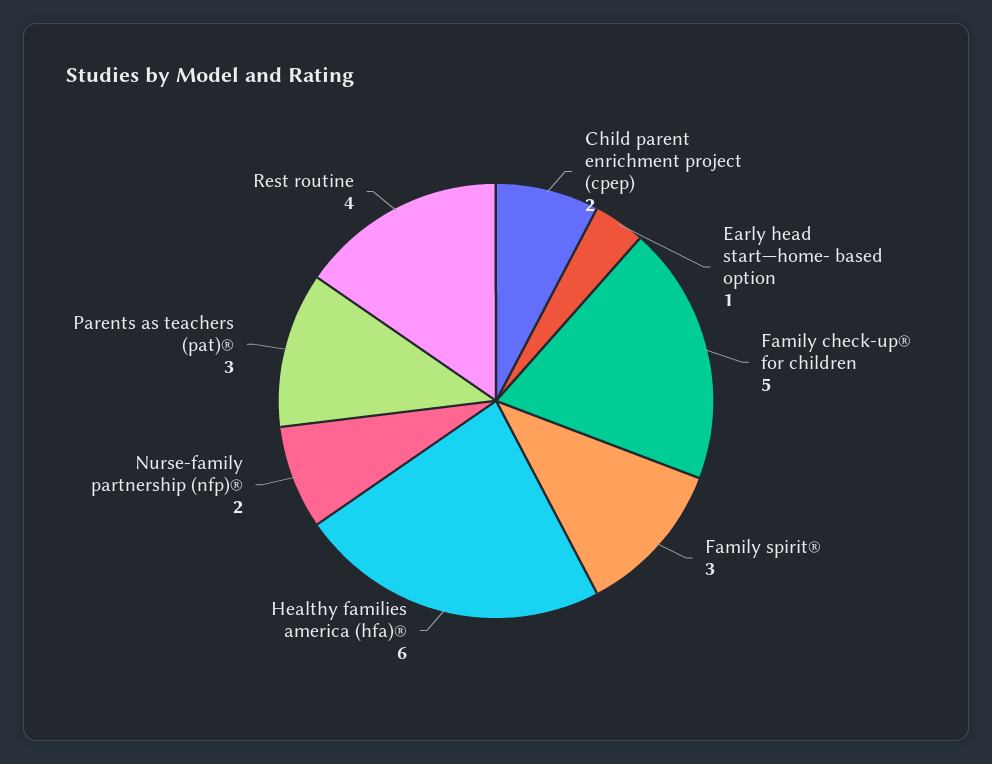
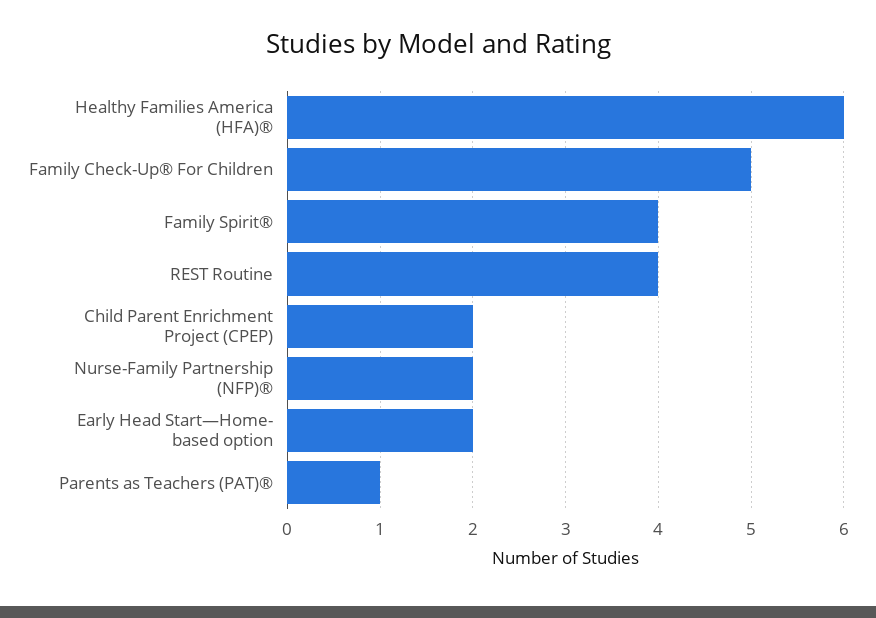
  {
    "Child parent enrichment project (cpep)": 2,
-   "Early head start—home- based option": 1,
+   "Early head start—home- based option": 2,
    "Family check-up® for children": 5,
-   "Family spirit®": 3,
+   "Family spirit®": 4,
    "Healthy families america (hfa)®": 6,
    "Nurse-family partnership (nfp)®": 2,
-   "Parents as teachers (pat)®": 3,
+   "Parents as teachers (pat)®": 1,
    "Rest routine": 4
  }

